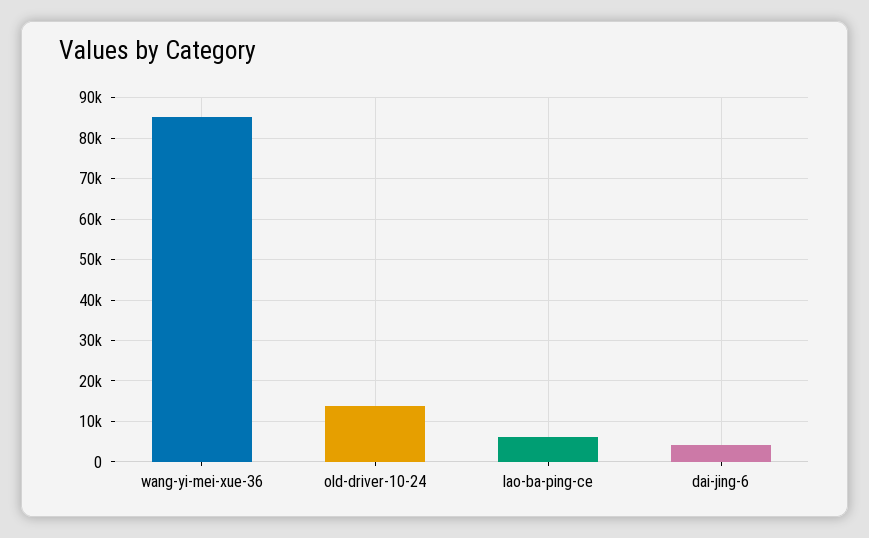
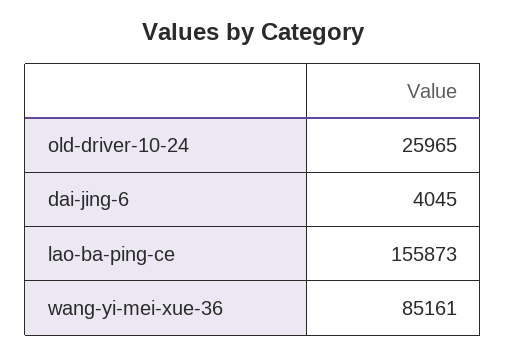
  {
    "wang-yi-mei-xue-36": 85161,
-   "old-driver-10-24": 14000,
+   "old-driver-10-24": 25965,
-   "lao-ba-ping-ce": 6000,
+   "lao-ba-ping-ce": 155873,
    "dai-jing-6": 4045
  }

